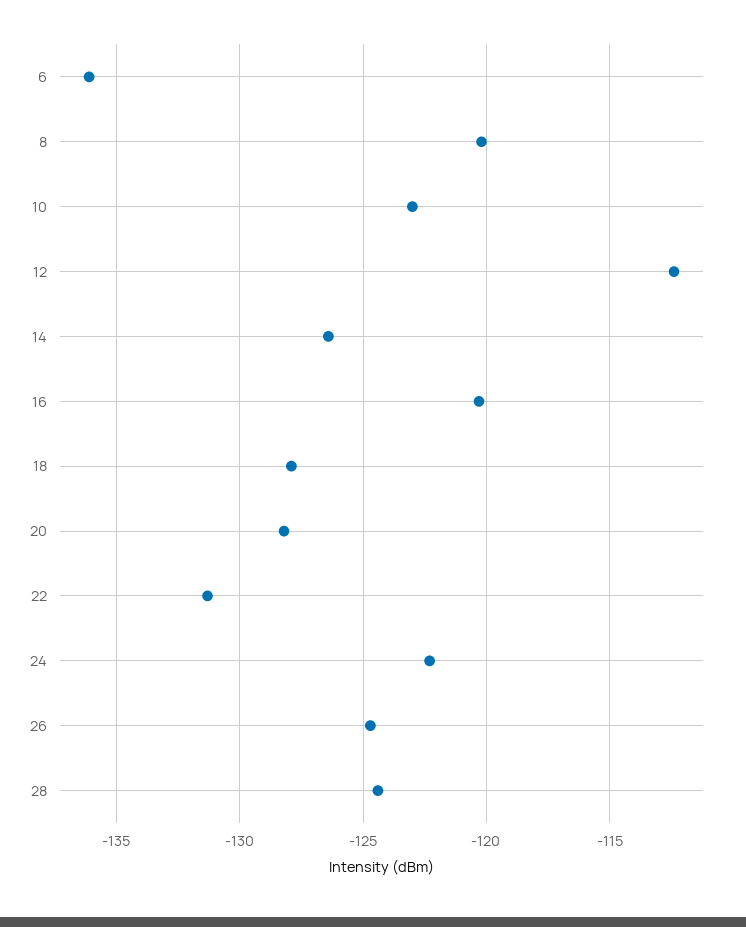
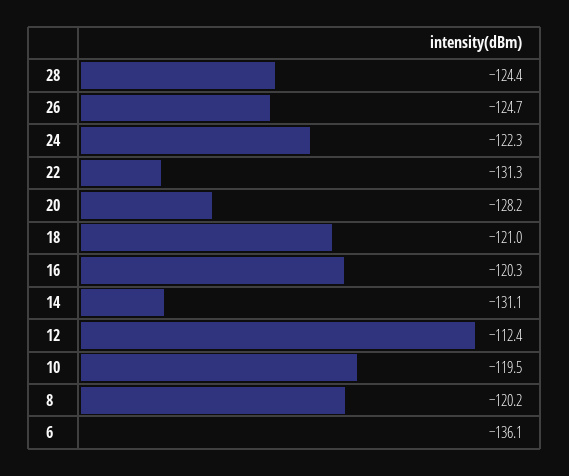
  {
    "6": -136.1,
    "8": -120.2,
-   "10": -123,
+   "10": -119.5,
    "12": -112.4,
-   "14": -126.5,
+   "14": -131.1,
    "16": -120.3,
-   "18": -128,
+   "18": -121,
    "20": -128.2,
    "22": -131.3,
    "24": -122.3,
    "26": -124.7,
    "28": -124.4
  }

